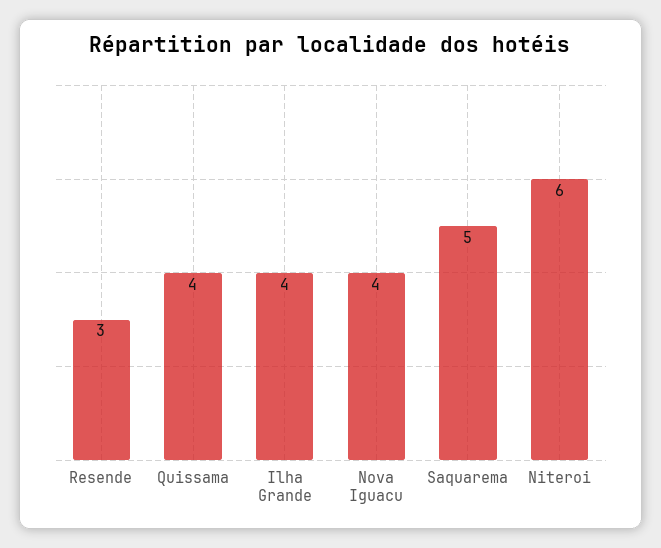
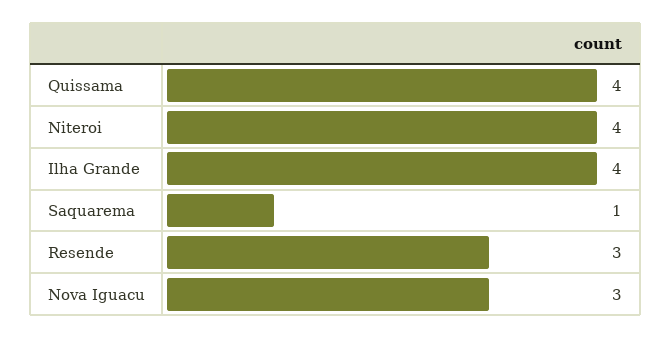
  {
    "Resende": 3,
    "Quissama": 4,
    "Ilha Grande": 4,
-   "Nova Iguacu": 4,
+   "Nova Iguacu": 3,
-   "Saquarema": 5,
+   "Saquarema": 1,
-   "Niteroi": 6
+   "Niteroi": 4
  }

